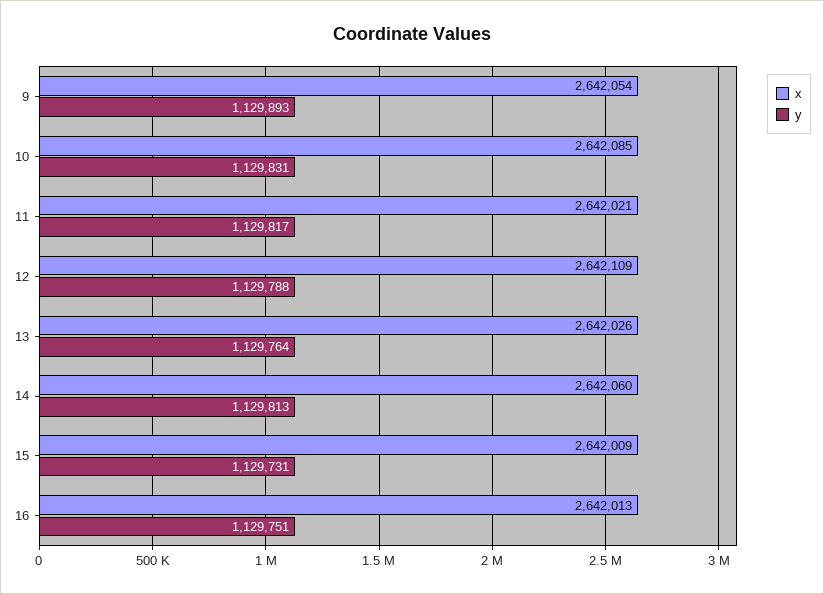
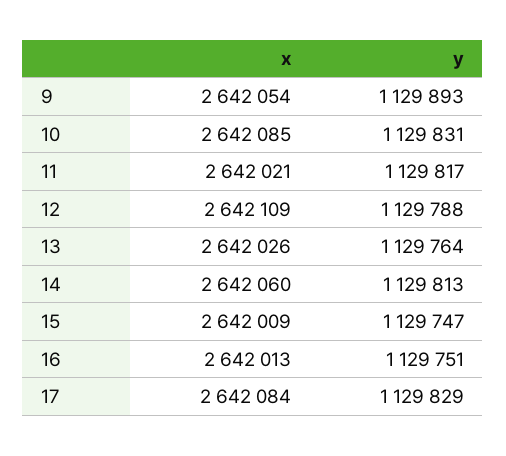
  {
    "x": {
      "9": 2642054,
      "10": 2642085,
      "11": 2642021,
      "12": 2642109,
      "13": 2642026,
      "14": 2642060,
      "15": 2642009,
-     "16": 2642013
+     "16": 2642013,
+     "17": 2642084
    },
    "y": {
      "9": 1129893,
      "10": 1129831,
      "11": 1129817,
      "12": 1129788,
      "13": 1129764,
      "14": 1129813,
-     "15": 1129731,
+     "15": 1129747,
-     "16": 1129751
+     "16": 1129751,
+     "17": 1129829
    }
  }

